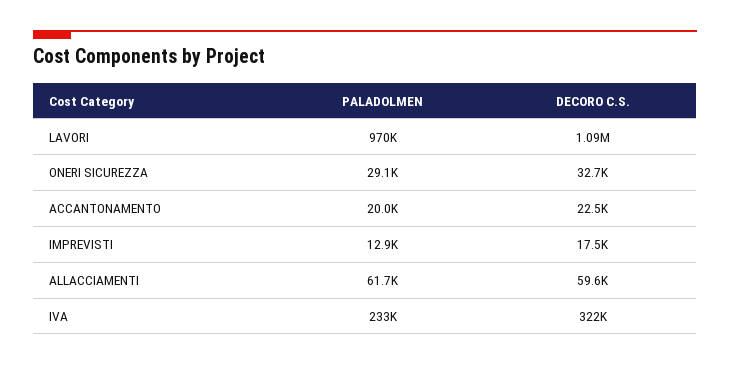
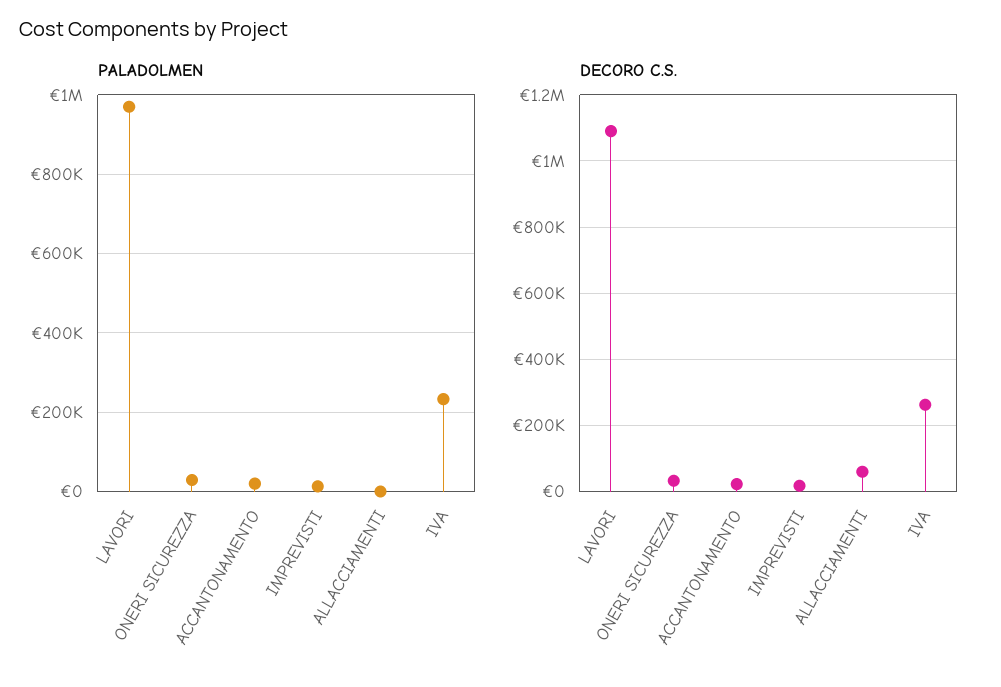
  {
    "PALADOLMEN": {
      "LAVORI": 970000,
      "ONERI SICUREZZA": 29100,
      "ACCANTONAMENTO": 20000,
      "IMPREVISTI": 12900,
-     "ALLACCIAMENTI": 61700,
+     "ALLACCIAMENTI": 0,
      "IVA": 233000
    },
    "DECORO C.S.": {
      "LAVORI": 1090000,
      "ONERI SICUREZZA": 32700,
      "ACCANTONAMENTO": 22500,
      "IMPREVISTI": 17500,
      "ALLACCIAMENTI": 59600,
-     "IVA": 322000
+     "IVA": 260000
    }
  }

